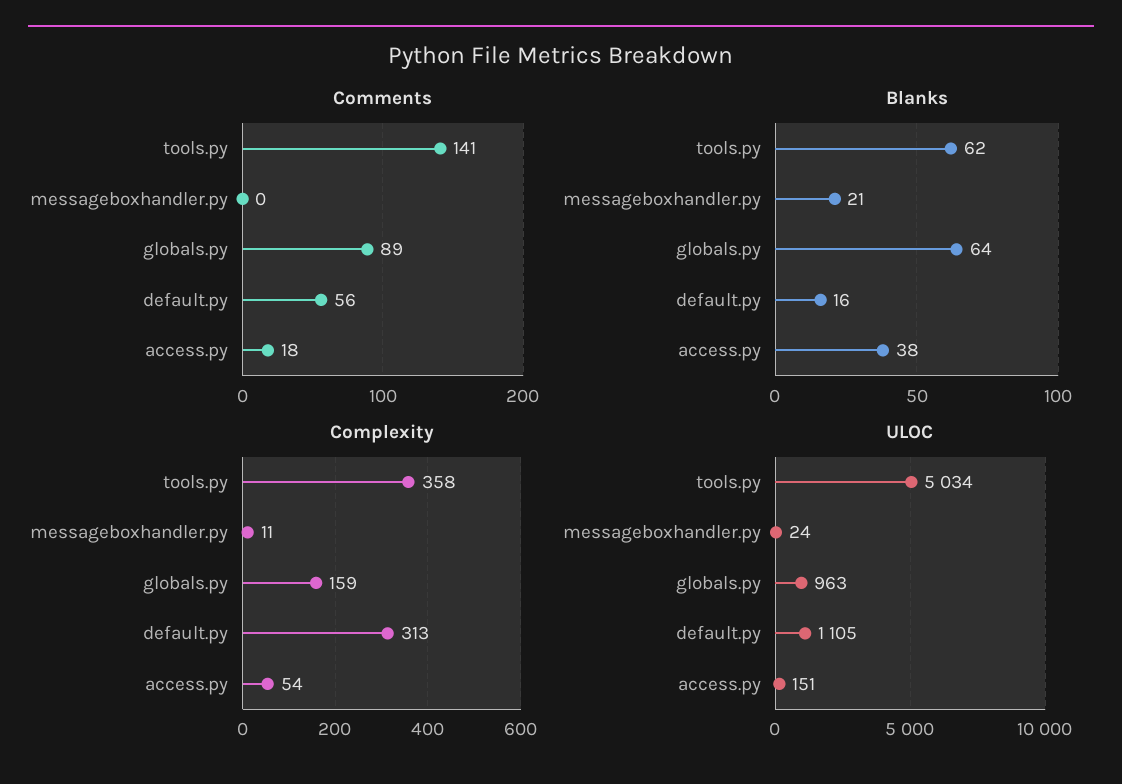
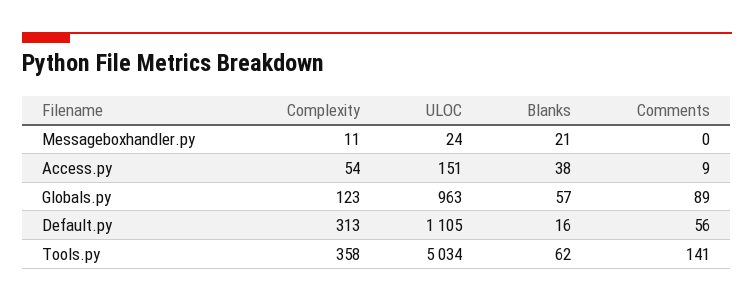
  {
    "Comments": {
      "tools.py": 141,
      "messageboxhandler.py": 0,
      "globals.py": 89,
      "default.py": 56,
-     "access.py": 18
+     "access.py": 9
    },
    "Blanks": {
      "tools.py": 62,
      "messageboxhandler.py": 21,
-     "globals.py": 64,
+     "globals.py": 57,
      "default.py": 16,
      "access.py": 38
    },
    "Complexity": {
      "tools.py": 358,
      "messageboxhandler.py": 11,
-     "globals.py": 159,
+     "globals.py": 123,
      "default.py": 313,
      "access.py": 54
    },
    "ULOC": {
      "tools.py": 5034,
      "messageboxhandler.py": 24,
      "globals.py": 963,
      "default.py": 1105,
      "access.py": 151
    }
  }

